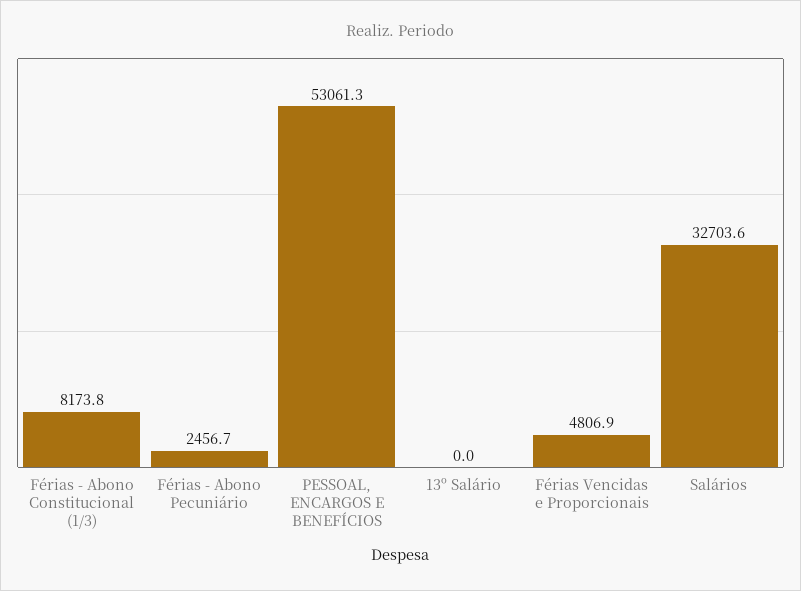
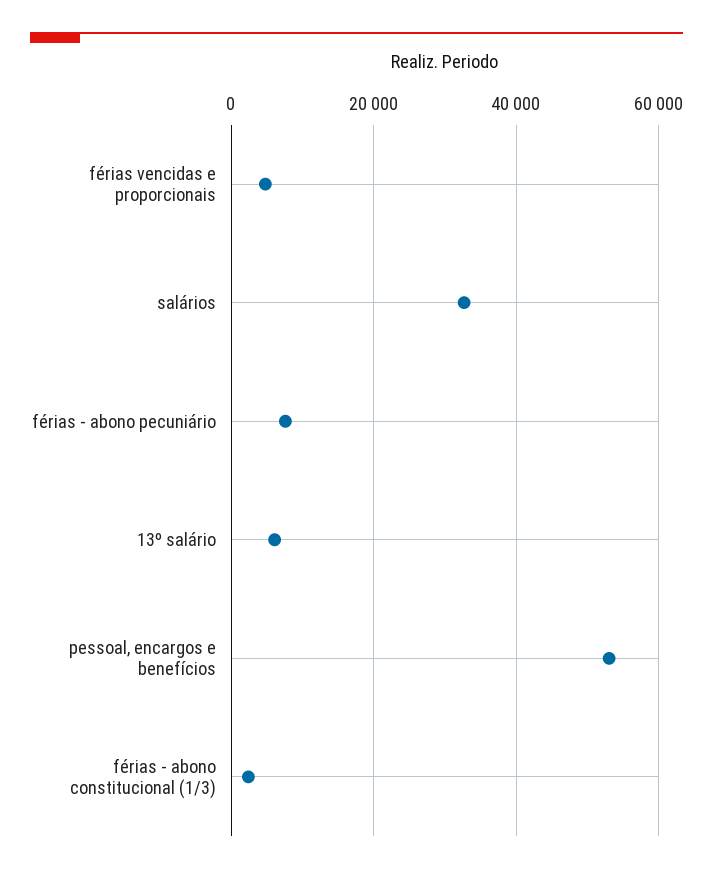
  {
-   "Férias - Abono Constitucional (1/3)": 8173.8,
+   "Férias - Abono Constitucional (1/3)": 2000,
-   "Férias - Abono Pecuniário": 2456.7,
+   "Férias - Abono Pecuniário": 8000,
    "PESSOAL, ENCARGOS E BENEFÍCIOS": 53061.3,
-   "13º Salário": 0,
+   "13º Salário": 6000,
    "Férias Vencidas e Proporcionais": 4806.9,
    "Salários": 32703.6
  }

